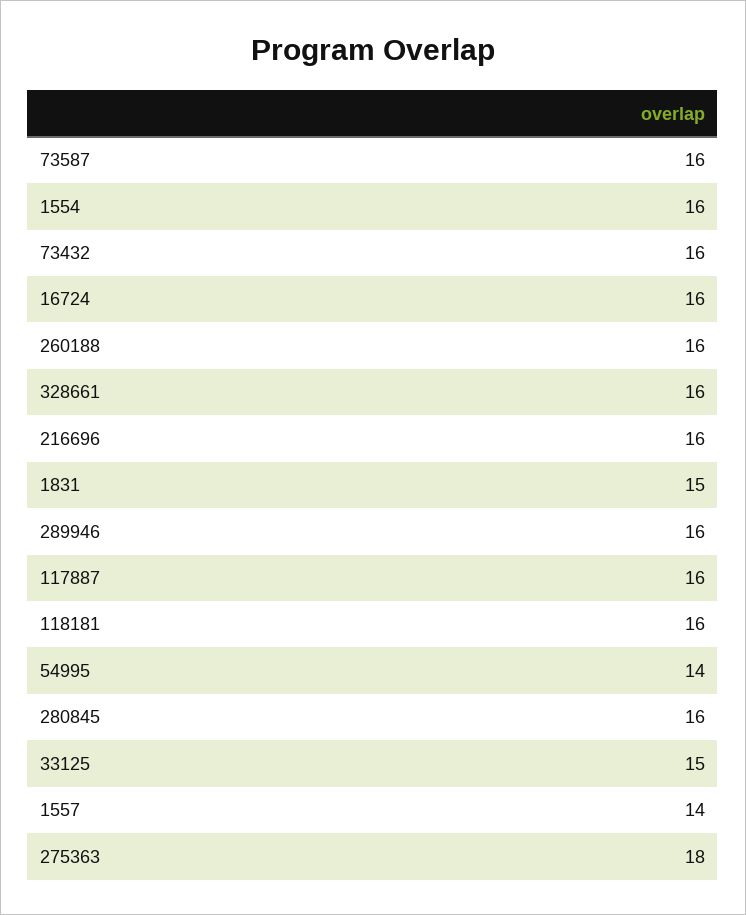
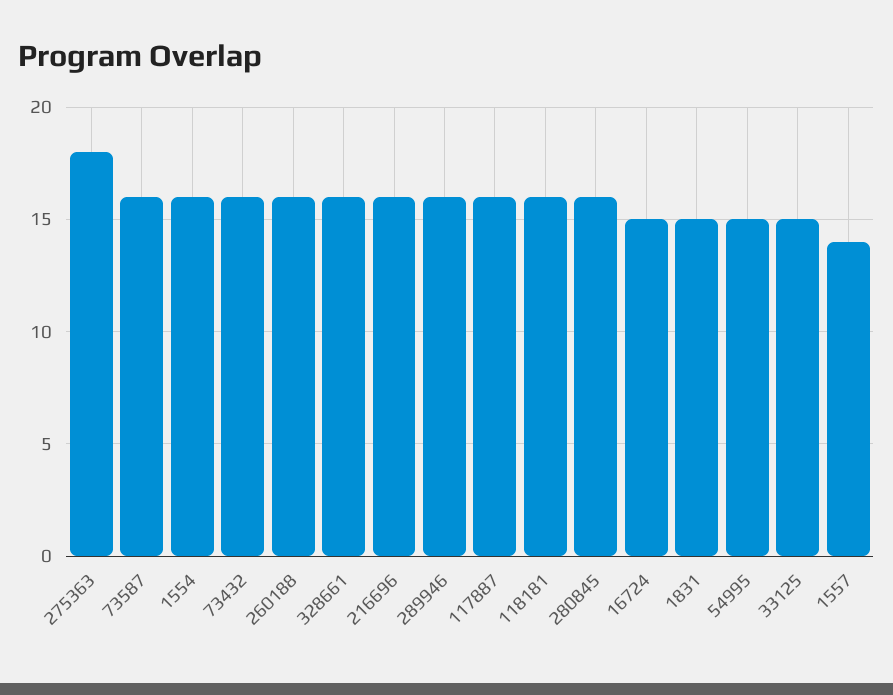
  {
    "73587": 16,
    "1554": 16,
    "73432": 16,
-   "16724": 16,
+   "16724": 15,
    "260188": 16,
    "328661": 16,
    "216696": 16,
    "1831": 15,
    "289946": 16,
    "117887": 16,
    "118181": 16,
-   "54995": 14,
+   "54995": 15,
    "280845": 16,
    "33125": 15,
    "1557": 14,
    "275363": 18
  }

